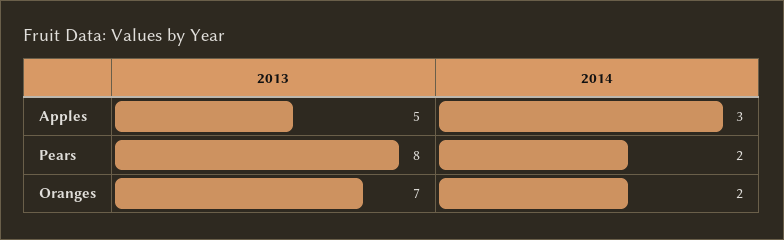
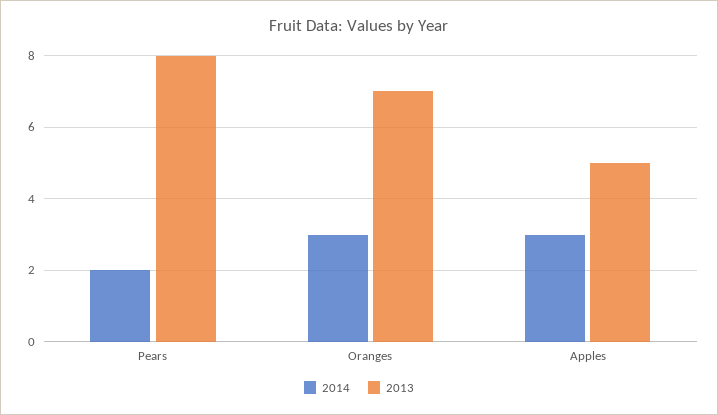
  {
    "2013": {
      "Apples": 5,
      "Pears": 8,
      "Oranges": 7
    },
    "2014": {
      "Apples": 3,
      "Pears": 2,
-     "Oranges": 2
+     "Oranges": 3
    }
  }

